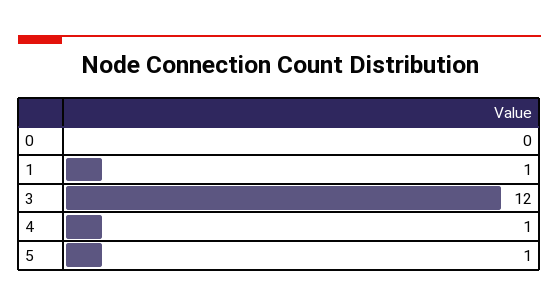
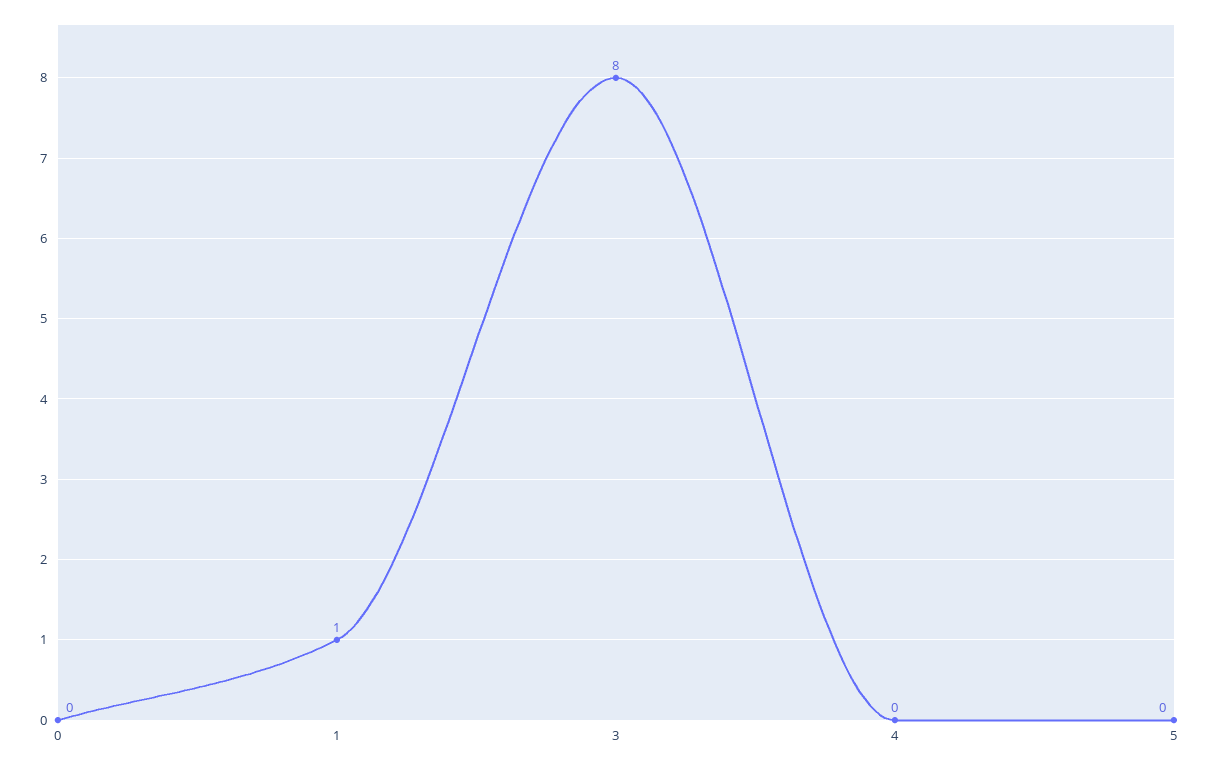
  {
    "0": 0,
    "1": 1,
-   "3": 12,
+   "3": 8,
-   "4": 1,
+   "4": 0,
-   "5": 1
+   "5": 0
  }

